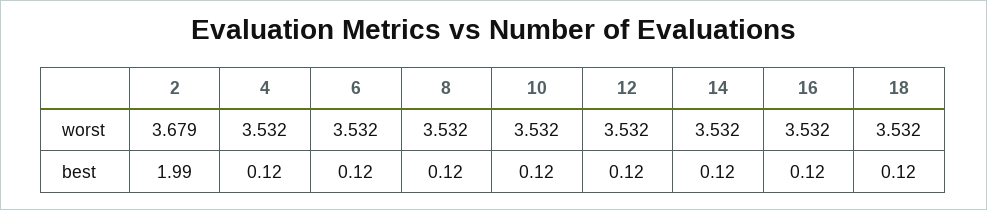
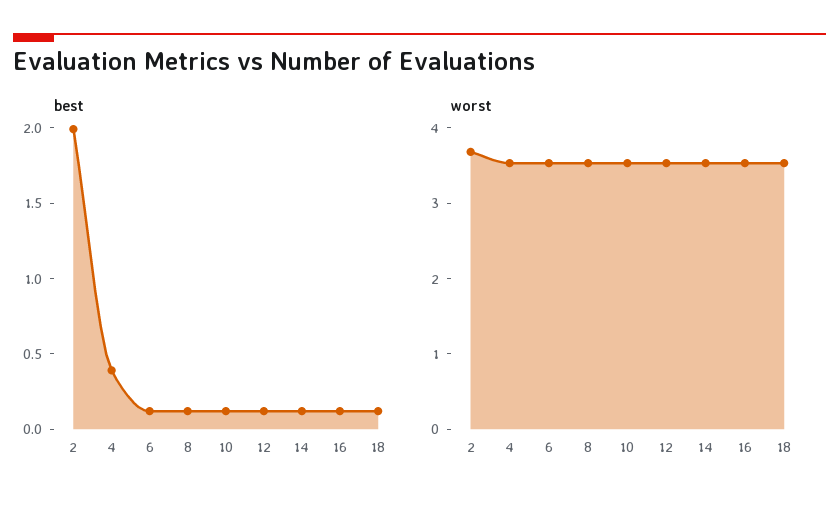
  {
    "worst": {
      "2": 3.679,
      "4": 3.532,
      "6": 3.532,
      "8": 3.532,
      "10": 3.532,
      "12": 3.532,
      "14": 3.532,
      "16": 3.532,
      "18": 3.532
    },
    "best": {
      "2": 1.99,
-     "4": 0.12,
+     "4": 0.4,
      "6": 0.12,
      "8": 0.12,
      "10": 0.12,
      "12": 0.12,
      "14": 0.12,
      "16": 0.12,
      "18": 0.12
    }
  }

